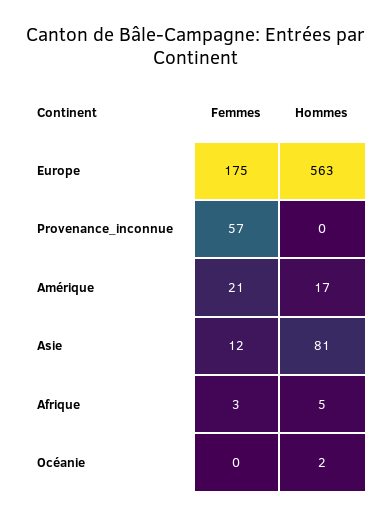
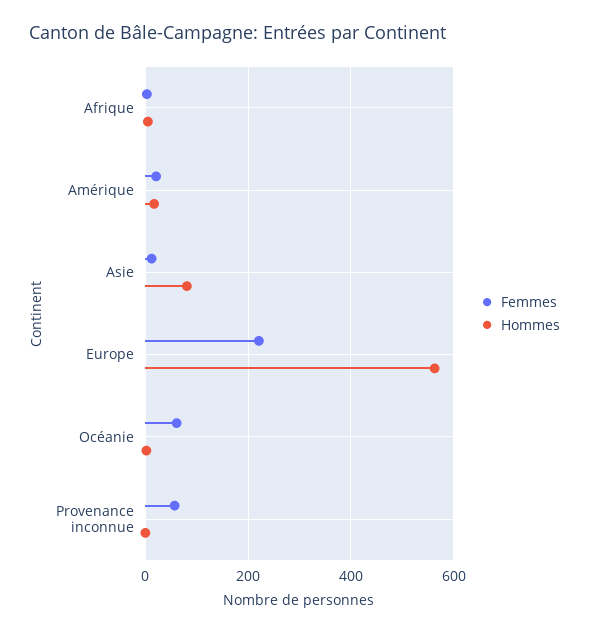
  {
    "Femmes": {
-     "Europe": 175,
+     "Europe": 220,
      "Provenance_inconnue": 57,
      "Amérique": 21,
      "Asie": 12,
      "Afrique": 3,
-     "Océanie": 0
+     "Océanie": 60
    },
    "Hommes": {
      "Europe": 563,
      "Provenance_inconnue": 0,
      "Amérique": 17,
      "Asie": 81,
      "Afrique": 5,
      "Océanie": 2
    }
  }

